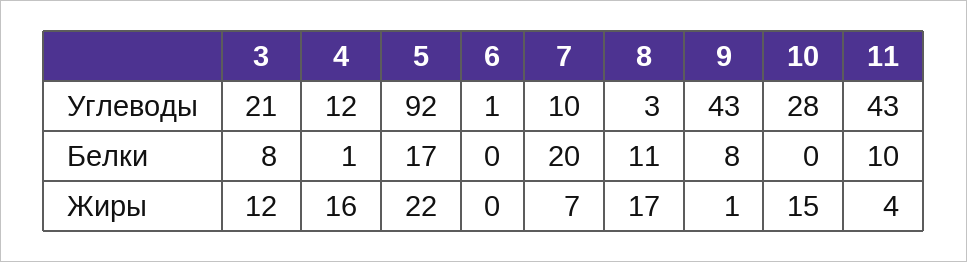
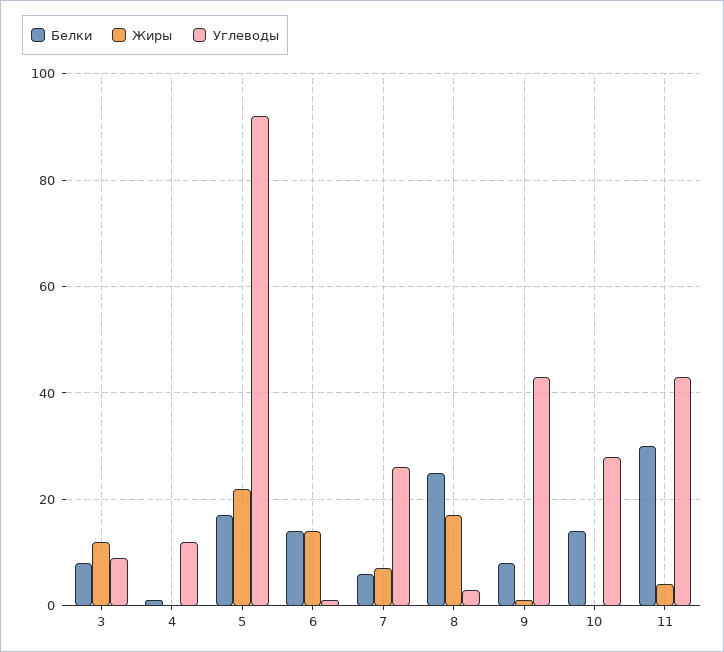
  {
    "Углеводы": {
-     "3": 21,
+     "3": 10,
      "4": 12,
      "5": 92,
      "6": 1,
-     "7": 10,
+     "7": 25,
      "8": 3,
      "9": 43,
      "10": 28,
      "11": 43
    },
    "Белки": {
      "3": 8,
      "4": 1,
      "5": 17,
-     "6": 0,
+     "6": 15,
-     "7": 20,
+     "7": 5,
-     "8": 11,
+     "8": 25,
      "9": 8,
-     "10": 0,
+     "10": 15,
-     "11": 10
+     "11": 30
    },
    "Жиры": {
      "3": 12,
-     "4": 16,
+     "4": 0,
      "5": 22,
-     "6": 0,
+     "6": 15,
      "7": 7,
      "8": 17,
      "9": 1,
-     "10": 15,
+     "10": 0,
      "11": 4
    }
  }

